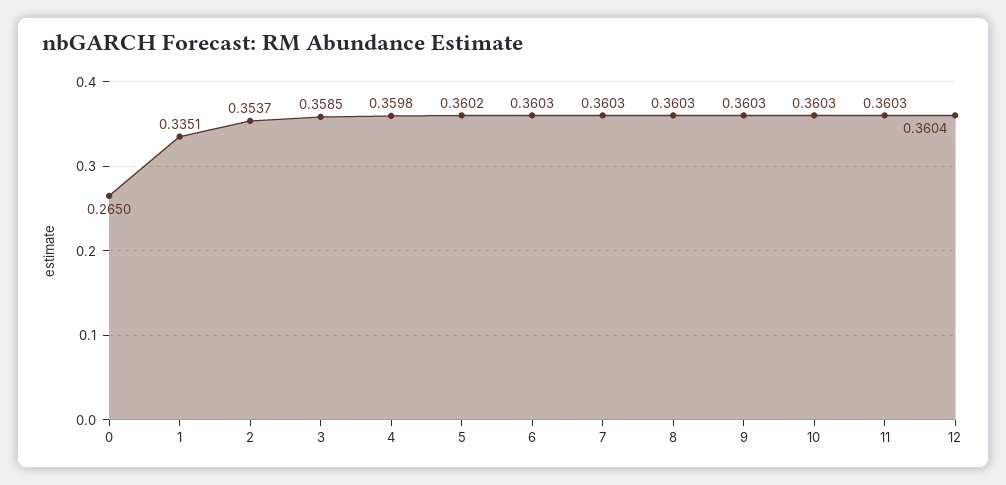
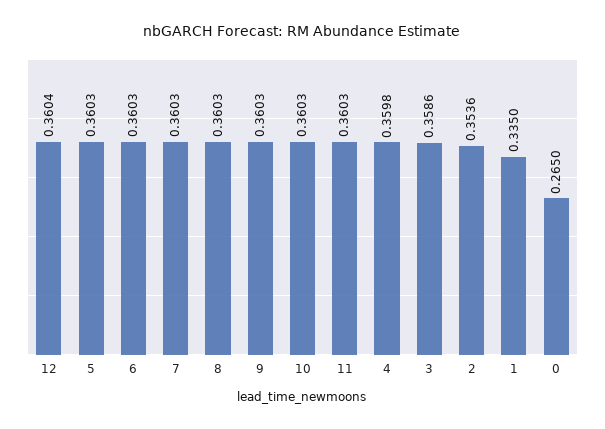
  {
    "0": 0.265,
-   "1": 0.3351,
+   "1": 0.335,
-   "2": 0.3537,
+   "2": 0.3536,
-   "3": 0.3585,
+   "3": 0.3586,
    "4": 0.3598,
-   "5": 0.3602,
+   "5": 0.3603,
    "6": 0.3603,
    "7": 0.3603,
    "8": 0.3603,
    "9": 0.3603,
    "10": 0.3603,
    "11": 0.3603,
    "12": 0.3604
  }

